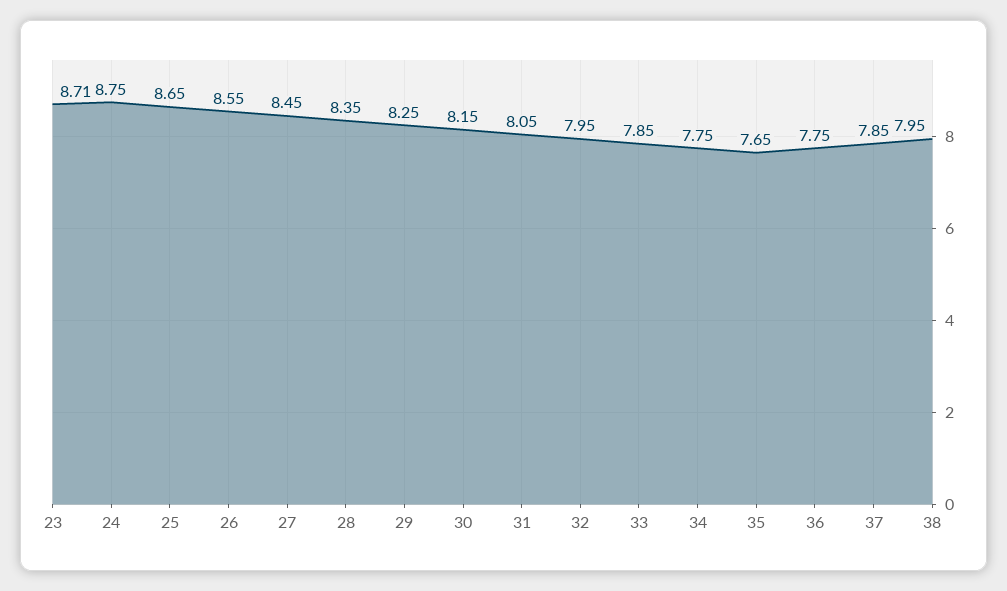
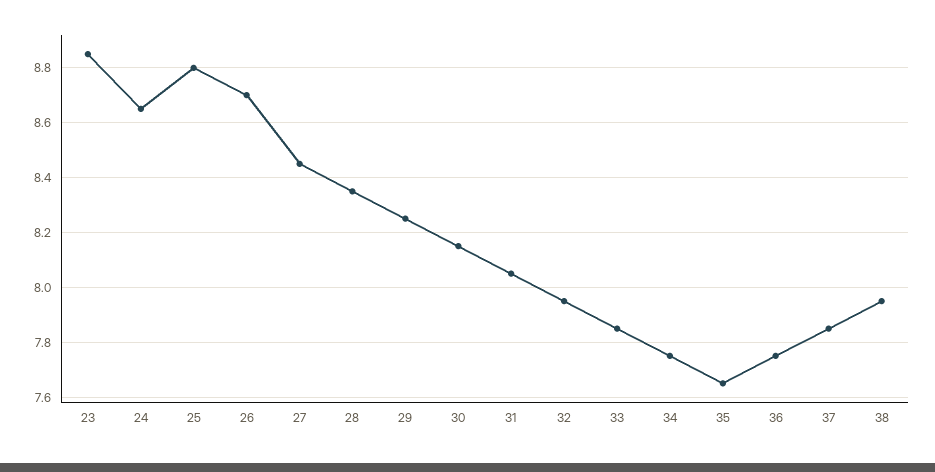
  {
-   "23": 8.71,
+   "23": 8.85,
-   "24": 8.75,
+   "24": 8.65,
-   "25": 8.65,
+   "25": 8.8,
-   "26": 8.55,
+   "26": 8.7,
    "27": 8.45,
    "28": 8.35,
    "29": 8.25,
    "30": 8.15,
    "31": 8.05,
    "32": 7.95,
    "33": 7.85,
    "34": 7.75,
    "35": 7.65,
    "36": 7.75,
    "37": 7.85,
    "38": 7.95
  }

